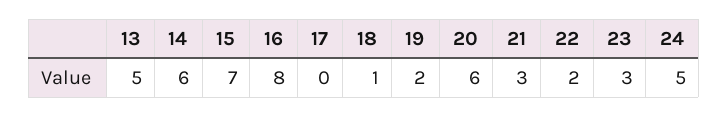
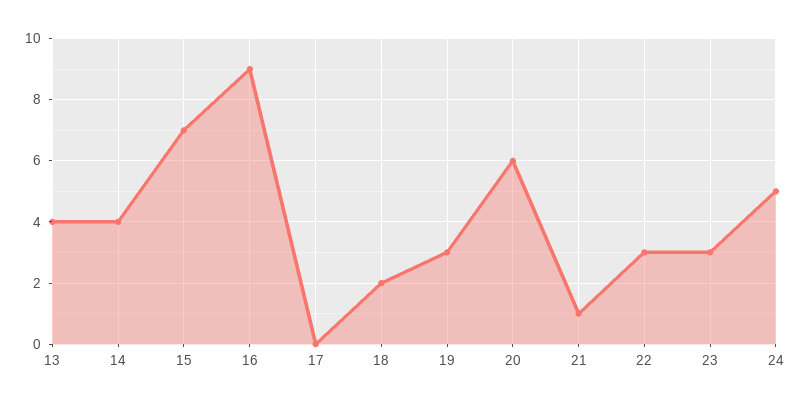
  {
-   "13": 5,
+   "13": 4,
-   "14": 6,
+   "14": 4,
    "15": 7,
-   "16": 8,
+   "16": 9,
    "17": 0,
-   "18": 1,
+   "18": 2,
-   "19": 2,
+   "19": 3,
    "20": 6,
-   "21": 3,
+   "21": 1,
-   "22": 2,
+   "22": 3,
    "23": 3,
    "24": 5
  }

